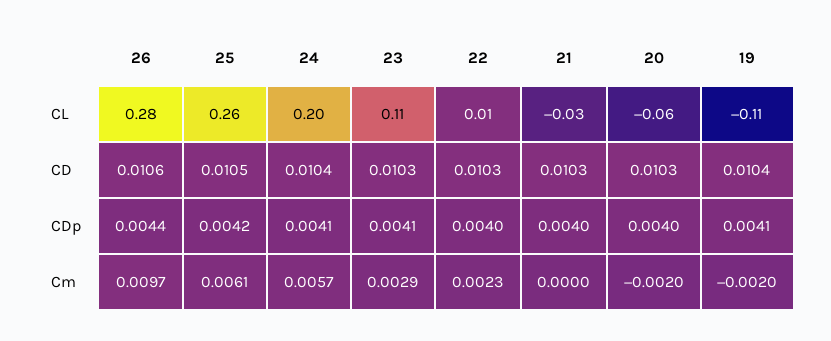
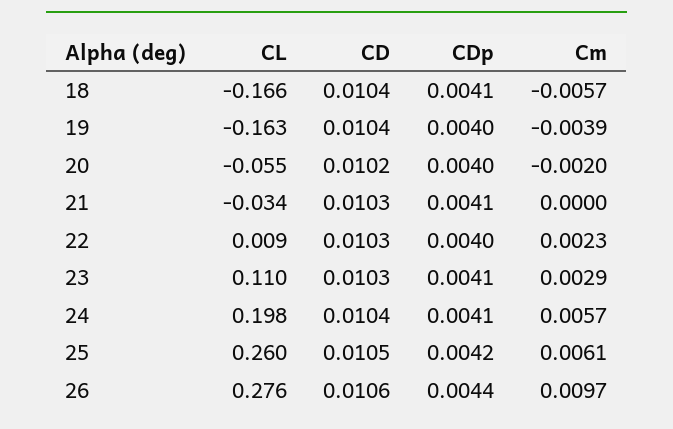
  {
    "26": {
      "CL": 0.276,
      "CD": 0.0106,
      "CDp": 0.0044,
      "Cm": 0.0097
    },
    "25": {
      "CL": 0.26,
      "CD": 0.0105,
      "CDp": 0.0042,
      "Cm": 0.0061
    },
    "24": {
      "CL": 0.198,
      "CD": 0.0104,
      "CDp": 0.0041,
      "Cm": 0.0057
    },
    "23": {
      "CL": 0.11,
      "CD": 0.0103,
      "CDp": 0.0041,
      "Cm": 0.0029
    },
    "22": {
      "CL": 0.009,
      "CD": 0.0103,
      "CDp": 0.004,
      "Cm": 0.0023
    },
    "21": {
      "CL": -0.034,
      "CD": 0.0103,
-     "CDp": 0.004,
+     "CDp": 0.0041,
      "Cm": 0
    },
    "20": {
      "CL": -0.055,
-     "CD": 0.0103,
+     "CD": 0.0102,
      "CDp": 0.004,
      "Cm": -0.002
    },
    "19": {
-     "CL": -0.11,
+     "CL": -0.163,
      "CD": 0.0104,
-     "CDp": 0.0041,
+     "CDp": 0.004,
-     "Cm": -0.002
+     "Cm": -0.0039
-   }
+   },
+   "18": {
+     "CL": -0.166,
+     "CD": 0.0104,
+     "CDp": 0.0041,
+     "Cm": -0.0057
+   }
  }

